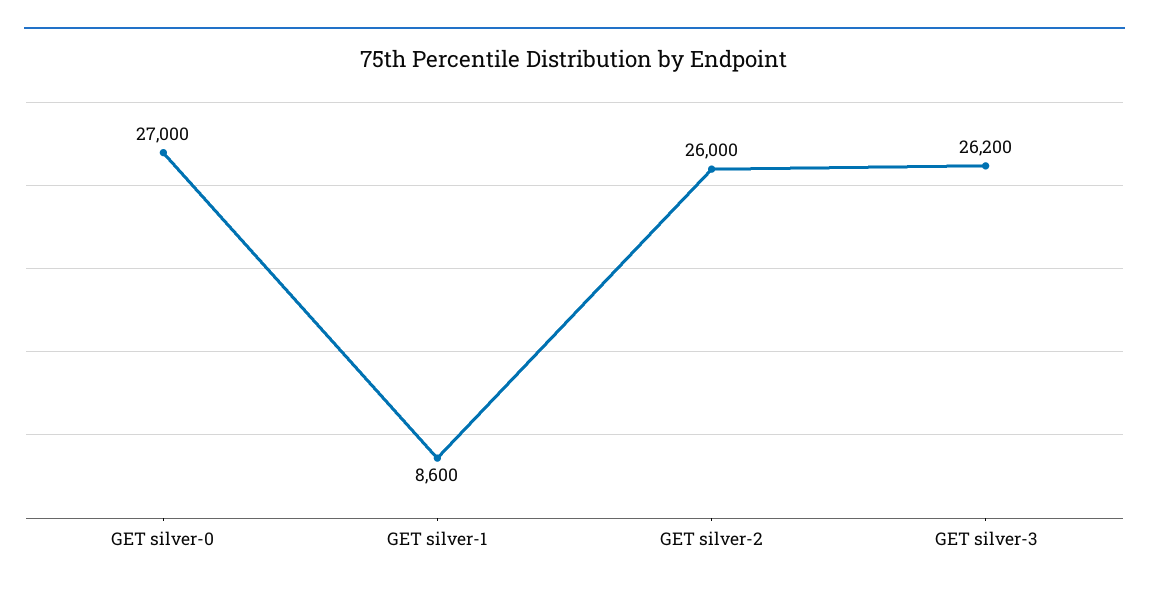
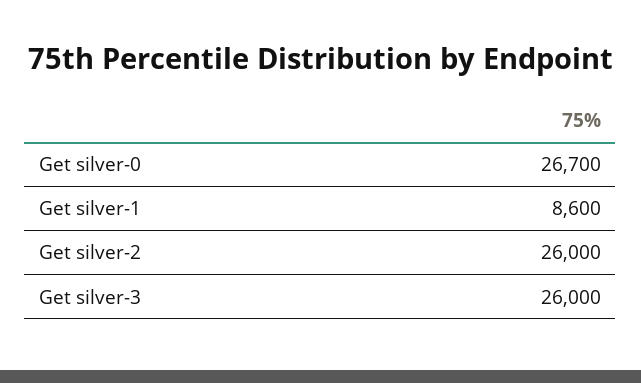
  {
-   "GET silver-0": 27000,
+   "GET silver-0": 26700,
    "GET silver-1": 8600,
    "GET silver-2": 26000,
-   "GET silver-3": 26200
+   "GET silver-3": 26000
  }

